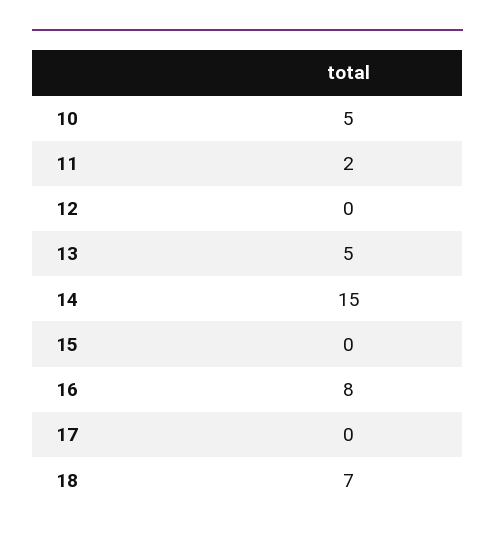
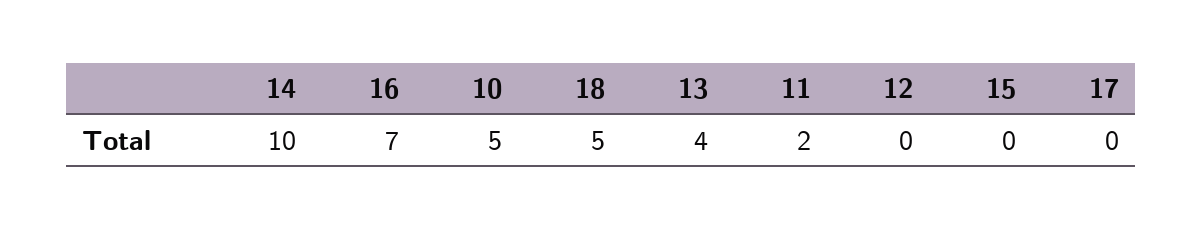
  {
    "10": 5,
    "11": 2,
    "12": 0,
-   "13": 5,
+   "13": 4,
-   "14": 15,
+   "14": 10,
    "15": 0,
-   "16": 8,
+   "16": 7,
    "17": 0,
-   "18": 7
+   "18": 5
  }

